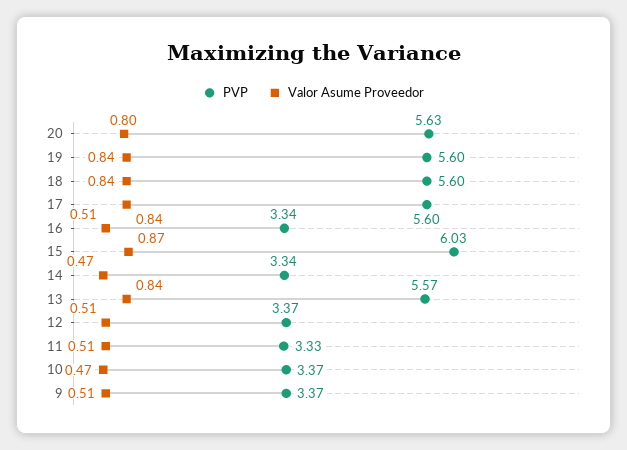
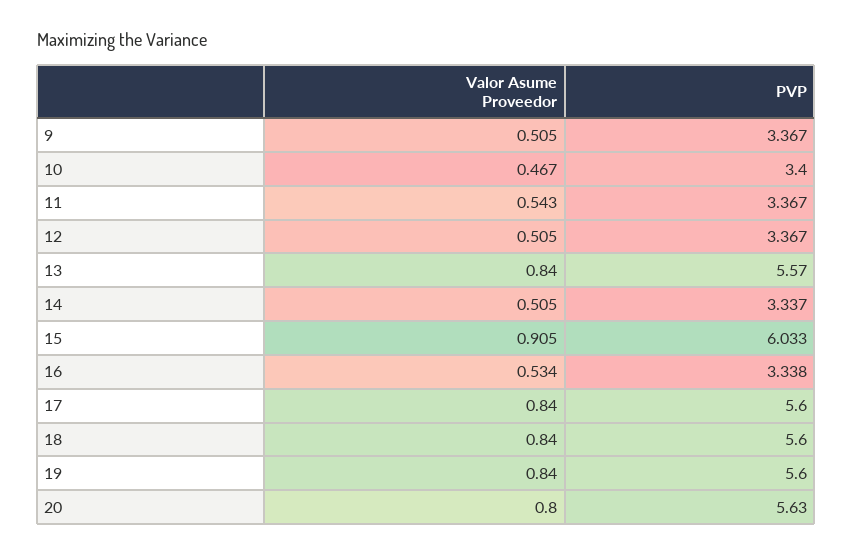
  {
    "PVP": {
      "20": 5.63,
      "19": 5.6,
      "18": 5.6,
      "17": 5.6,
      "16": 3.338,
      "15": 6.033,
      "14": 3.337,
      "13": 5.57,
      "12": 3.367,
-     "11": 3.33,
+     "11": 3.367,
-     "10": 3.37,
+     "10": 3.4,
      "9": 3.367
    },
    "Valor Asume Proveedor": {
      "20": 0.8,
      "19": 0.84,
      "18": 0.84,
      "17": 0.84,
-     "16": 0.51,
+     "16": 0.534,
-     "15": 0.87,
+     "15": 0.905,
-     "14": 0.47,
+     "14": 0.505,
      "13": 0.84,
      "12": 0.505,
-     "11": 0.51,
+     "11": 0.543,
      "10": 0.467,
      "9": 0.505
    }
  }

